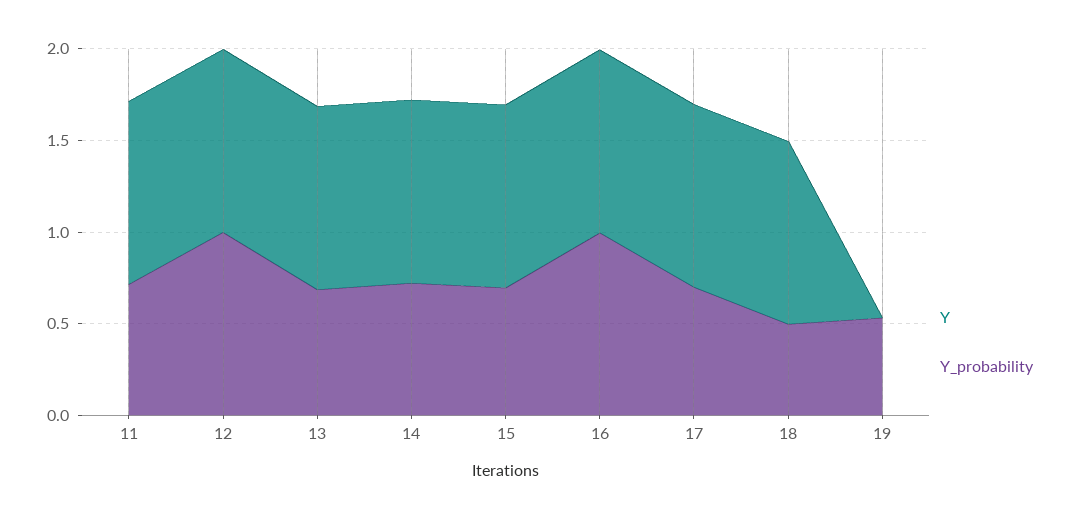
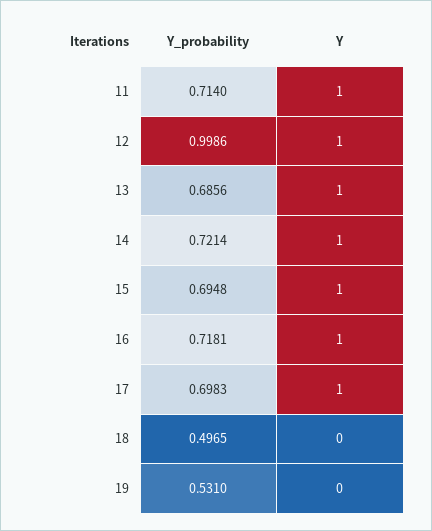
  {
    "Y": {
      "11": 1,
      "12": 1,
      "13": 1,
      "14": 1,
      "15": 1,
      "16": 1,
      "17": 1,
-     "18": 1,
+     "18": 0,
      "19": 0
    },
    "Y_probability": {
      "11": 0.714,
      "12": 0.9986,
      "13": 0.6856,
      "14": 0.7214,
      "15": 0.6948,
-     "16": 1,
+     "16": 0.7181,
      "17": 0.6983,
      "18": 0.4965,
      "19": 0.531
    }
  }

